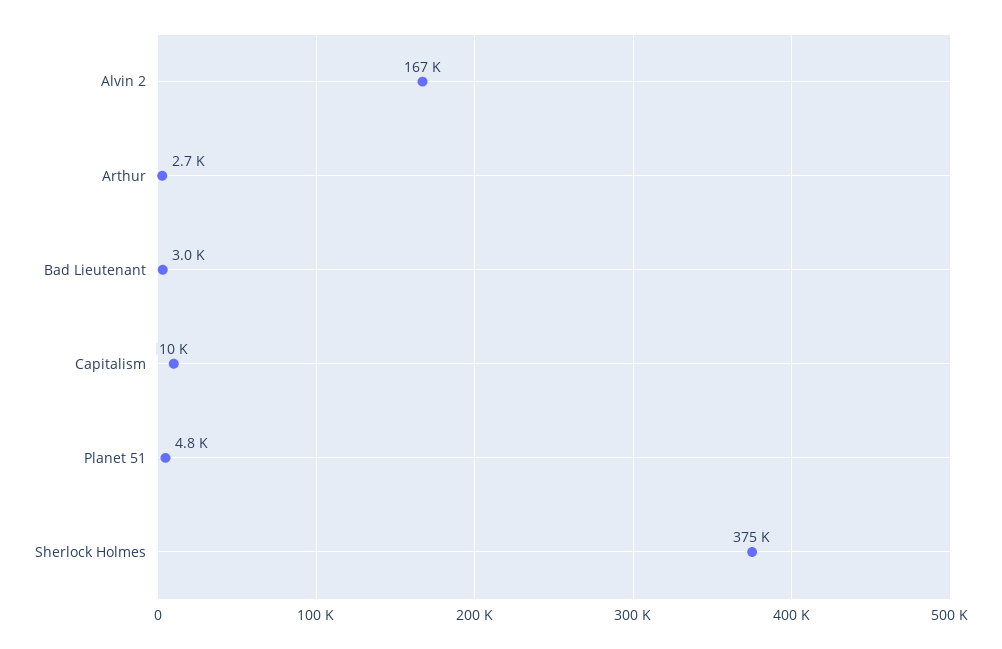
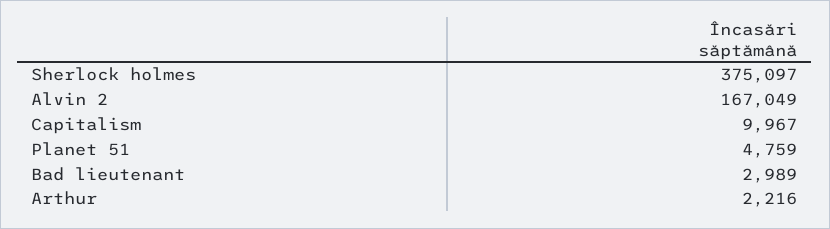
  {
    "Alvin 2": 167049,
-   "Arthur": 2700,
+   "Arthur": 2216,
    "Bad Lieutenant": 2989,
    "Capitalism": 9967,
    "Planet 51": 4759,
    "Sherlock Holmes": 375097
  }

